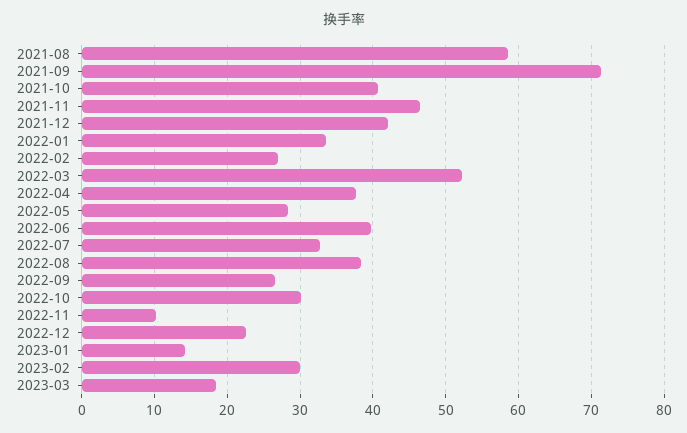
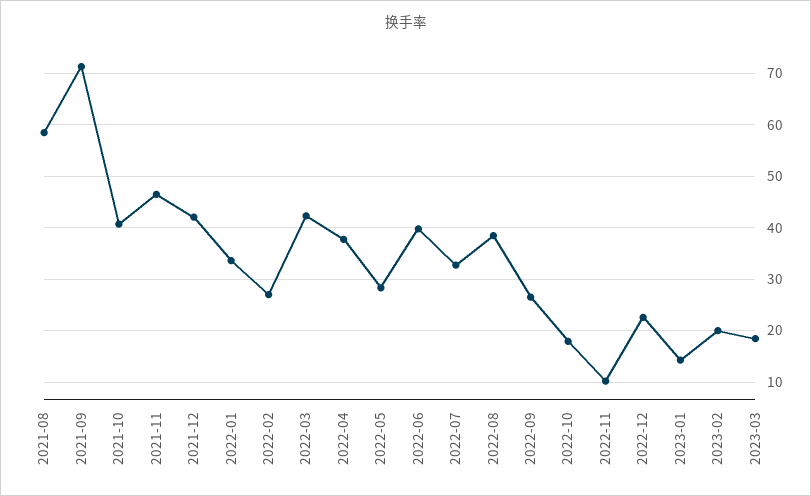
  {
    "2021-08": 59,
    "2021-09": 71,
    "2021-10": 41,
    "2021-11": 46,
    "2021-12": 42,
    "2022-01": 34,
    "2022-02": 27,
-   "2022-03": 52,
+   "2022-03": 42,
    "2022-04": 38,
    "2022-05": 28,
    "2022-06": 40,
    "2022-07": 33,
    "2022-08": 38,
    "2022-09": 27,
-   "2022-10": 30,
+   "2022-10": 18,
    "2022-11": 10,
    "2022-12": 23,
    "2023-01": 14,
-   "2023-02": 30,
+   "2023-02": 20,
    "2023-03": 18
  }

